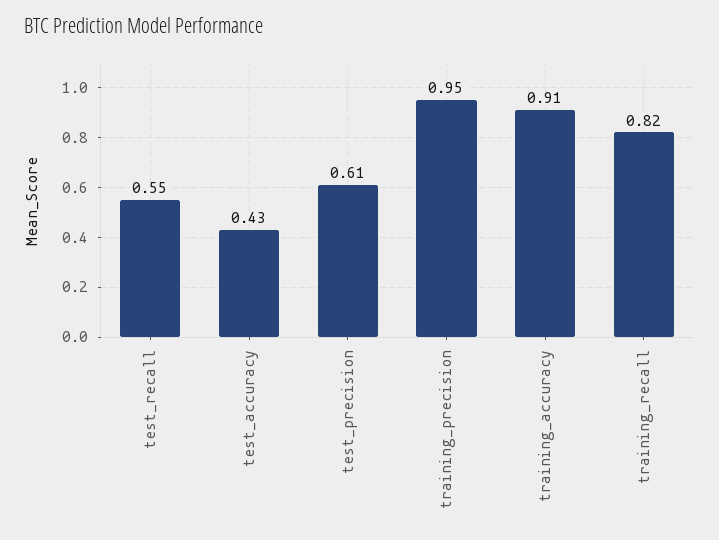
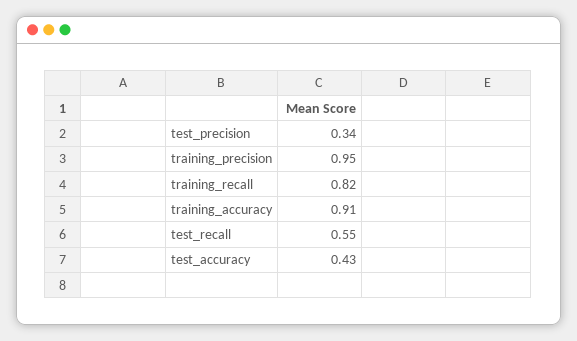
  {
    "test_recall": 0.55,
    "test_accuracy": 0.43,
-   "test_precision": 0.61,
+   "test_precision": 0.34,
    "training_precision": 0.95,
    "training_accuracy": 0.91,
    "training_recall": 0.82
  }

